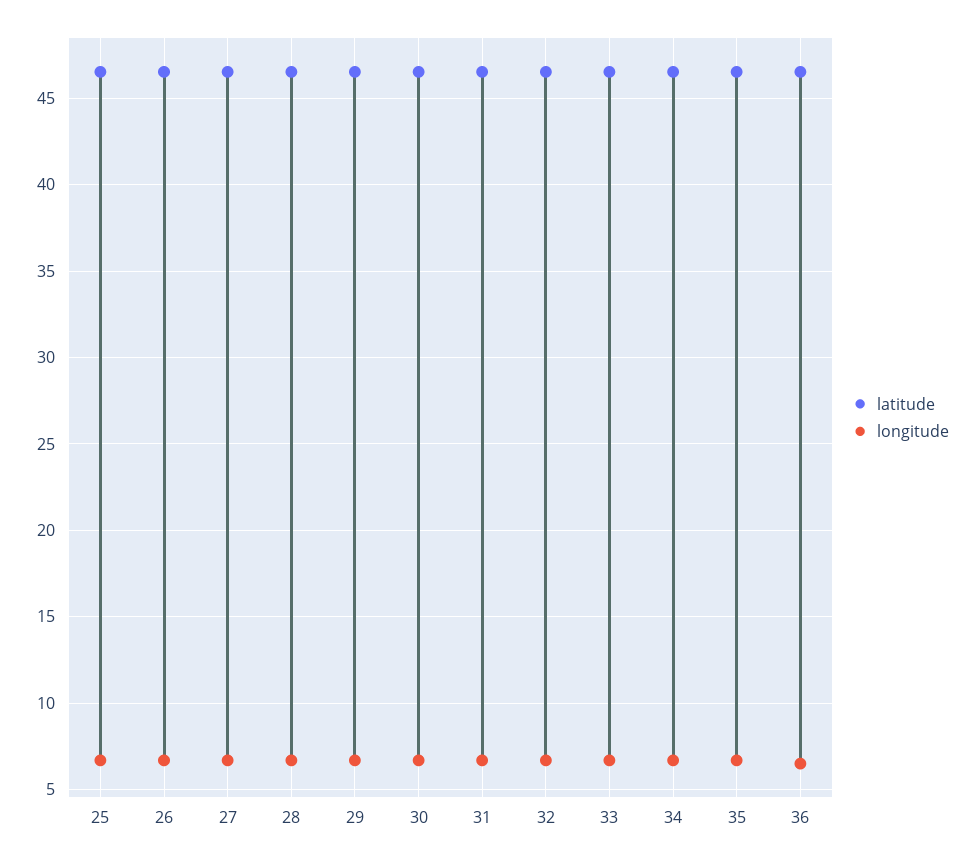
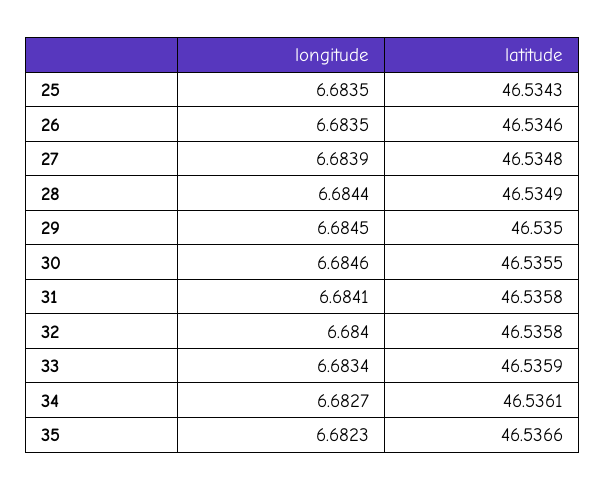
  {
    "latitude": {
      "25": 46.5343,
      "26": 46.5346,
      "27": 46.5348,
      "28": 46.5349,
      "29": 46.535,
      "30": 46.5355,
      "31": 46.5358,
      "32": 46.5358,
      "33": 46.5359,
      "34": 46.5361,
-     "35": 46.5366,
+     "35": 46.5366
-     "36": 46.5
    },
    "longitude": {
      "25": 6.6835,
      "26": 6.6835,
      "27": 6.6839,
      "28": 6.6844,
      "29": 6.6845,
      "30": 6.6846,
      "31": 6.6841,
      "32": 6.684,
      "33": 6.6834,
      "34": 6.6827,
-     "35": 6.6823,
+     "35": 6.6823
-     "36": 6.5
    }
  }

